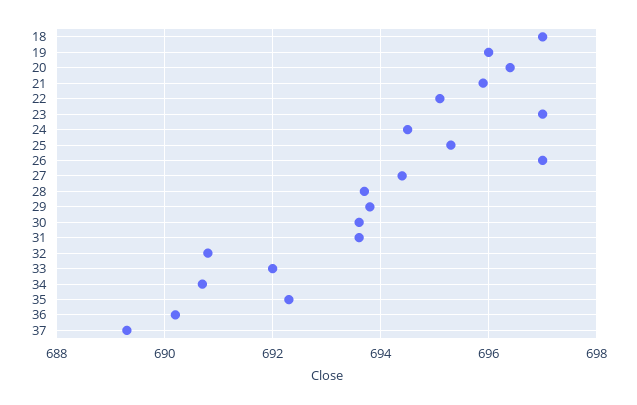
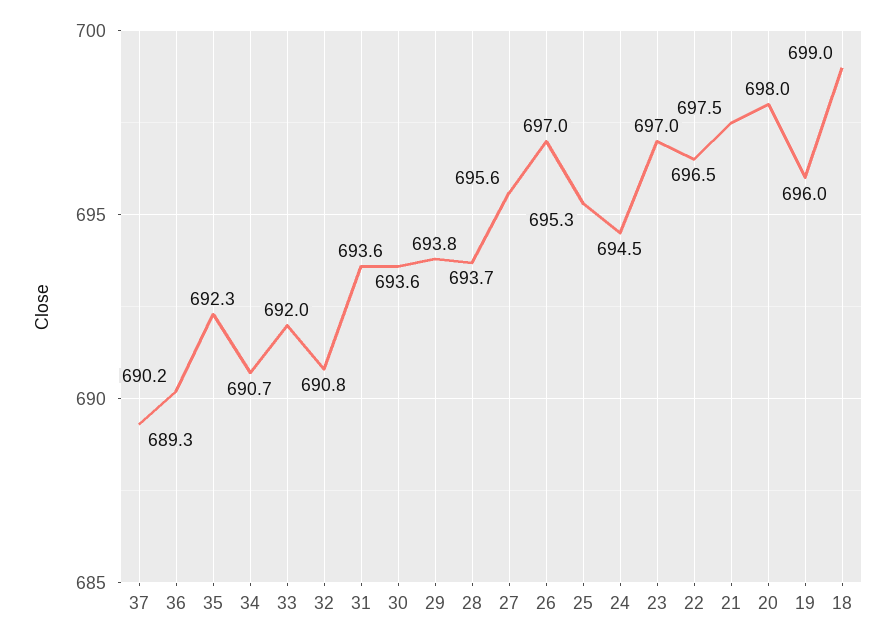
  {
-   "18": 697,
+   "18": 699,
    "19": 696,
-   "20": 696.5,
+   "20": 698,
-   "21": 696,
+   "21": 697.5,
-   "22": 695,
+   "22": 696.5,
    "23": 697,
    "24": 694.5,
    "25": 695.3,
    "26": 697,
-   "27": 694.5,
+   "27": 695.6,
    "28": 693.7,
    "29": 693.8,
    "30": 693.6,
    "31": 693.6,
    "32": 690.8,
    "33": 692,
    "34": 690.7,
    "35": 692.3,
    "36": 690.2,
    "37": 689.3
  }

